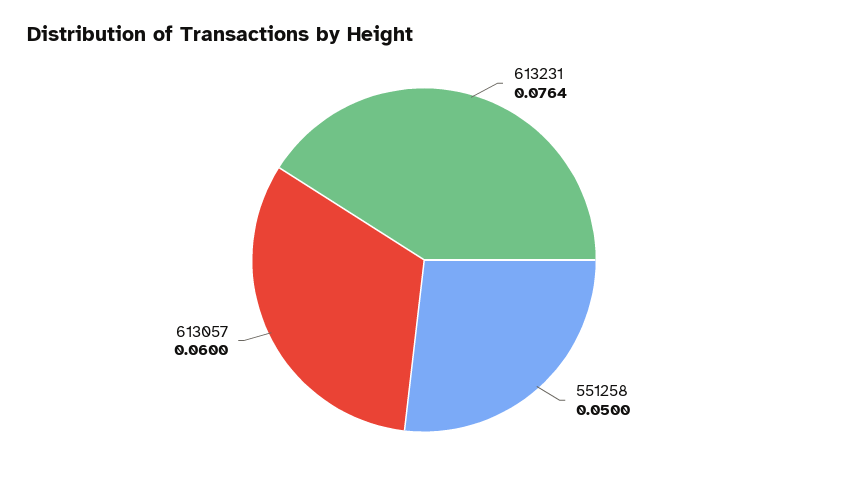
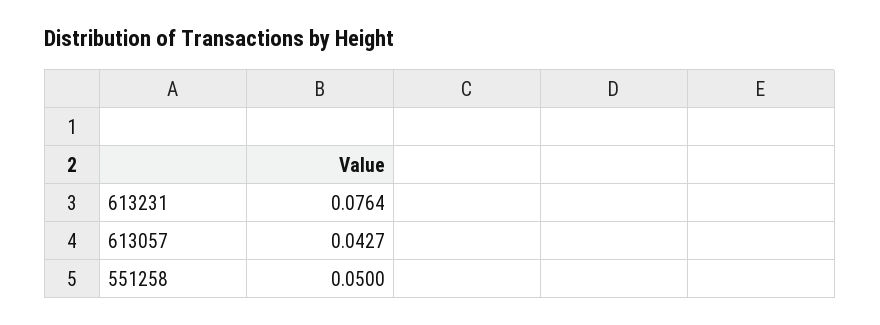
  {
    "613231": 0.0764,
    "551258": 0.05,
-   "613057": 0.06
+   "613057": 0.0427
  }

